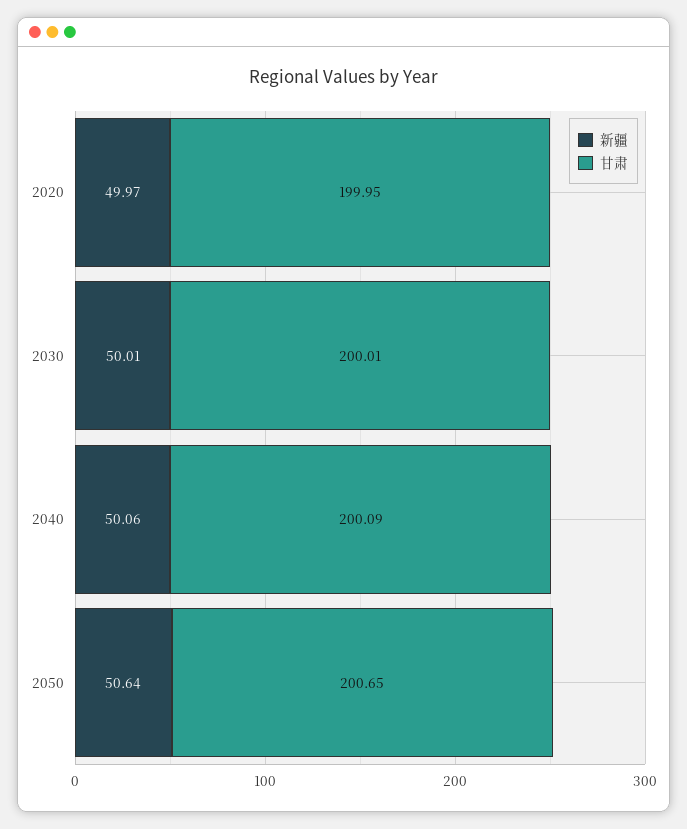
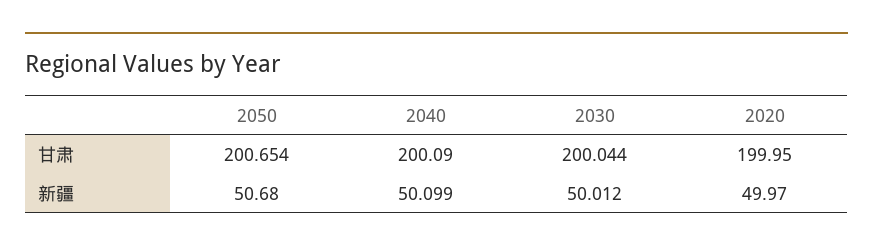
  {
    "新疆": {
      "2020": 49.97,
      "2030": 50.012,
-     "2040": 50.06,
+     "2040": 50.099,
-     "2050": 50.64
+     "2050": 50.68
    },
    "甘肃": {
      "2020": 199.95,
-     "2030": 200.01,
+     "2030": 200.044,
      "2040": 200.09,
      "2050": 200.654
    }
  }

